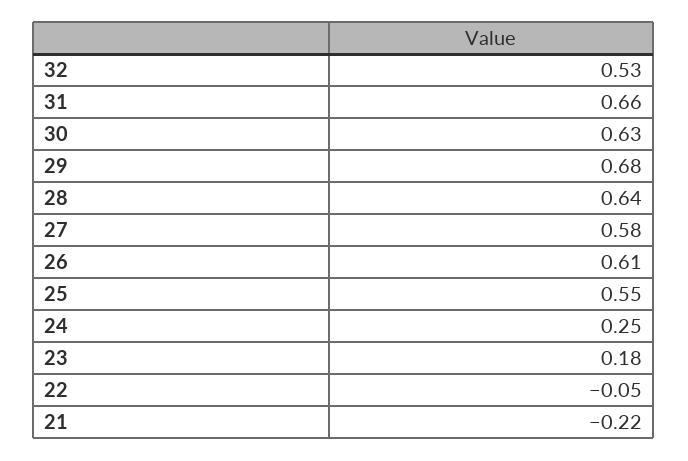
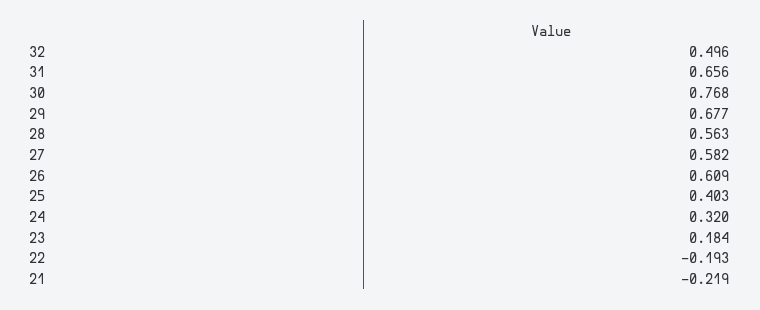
  {
-   "32": 0.53,
+   "32": 0.496,
    "31": 0.656,
-   "30": 0.63,
+   "30": 0.768,
    "29": 0.677,
-   "28": 0.64,
+   "28": 0.563,
    "27": 0.582,
    "26": 0.609,
-   "25": 0.55,
+   "25": 0.403,
-   "24": 0.25,
+   "24": 0.32,
    "23": 0.184,
-   "22": -0.05,
+   "22": -0.193,
    "21": -0.219
  }

